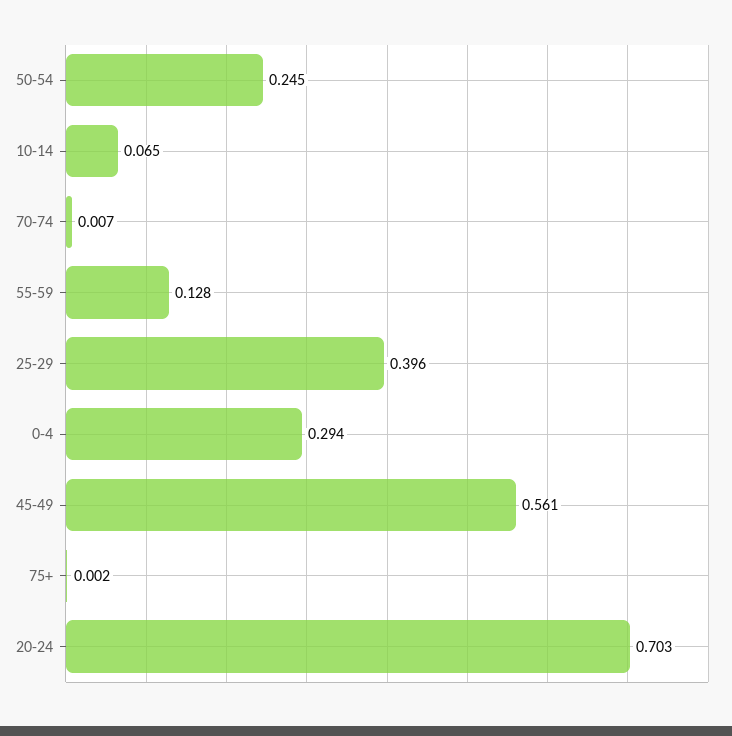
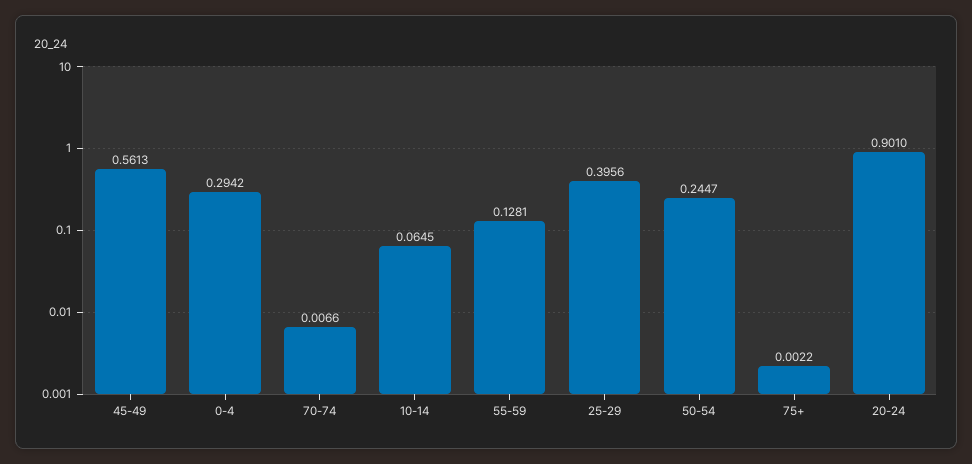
  {
    "50-54": 0.2447,
    "10-14": 0.0645,
    "70-74": 0.0066,
    "55-59": 0.1281,
    "25-29": 0.3956,
    "0-4": 0.2942,
    "45-49": 0.5613,
    "75+": 0.0022,
-   "20-24": 0.703
+   "20-24": 0.901
  }

